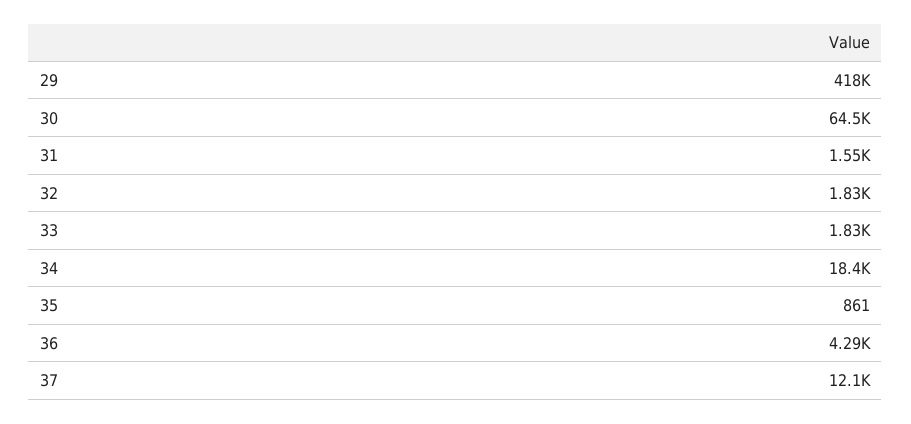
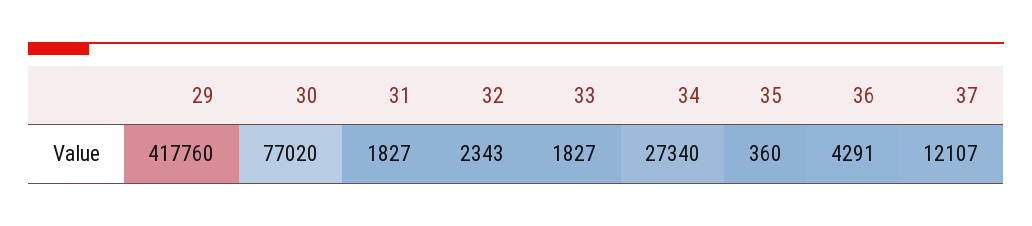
  {
    "29": 417760,
-   "30": 64500,
+   "30": 77020,
-   "31": 1550,
+   "31": 1827,
-   "32": 1830,
+   "32": 2343,
    "33": 1827,
-   "34": 18400,
+   "34": 27340,
-   "35": 861,
+   "35": 360,
    "36": 4291,
    "37": 12107
  }

